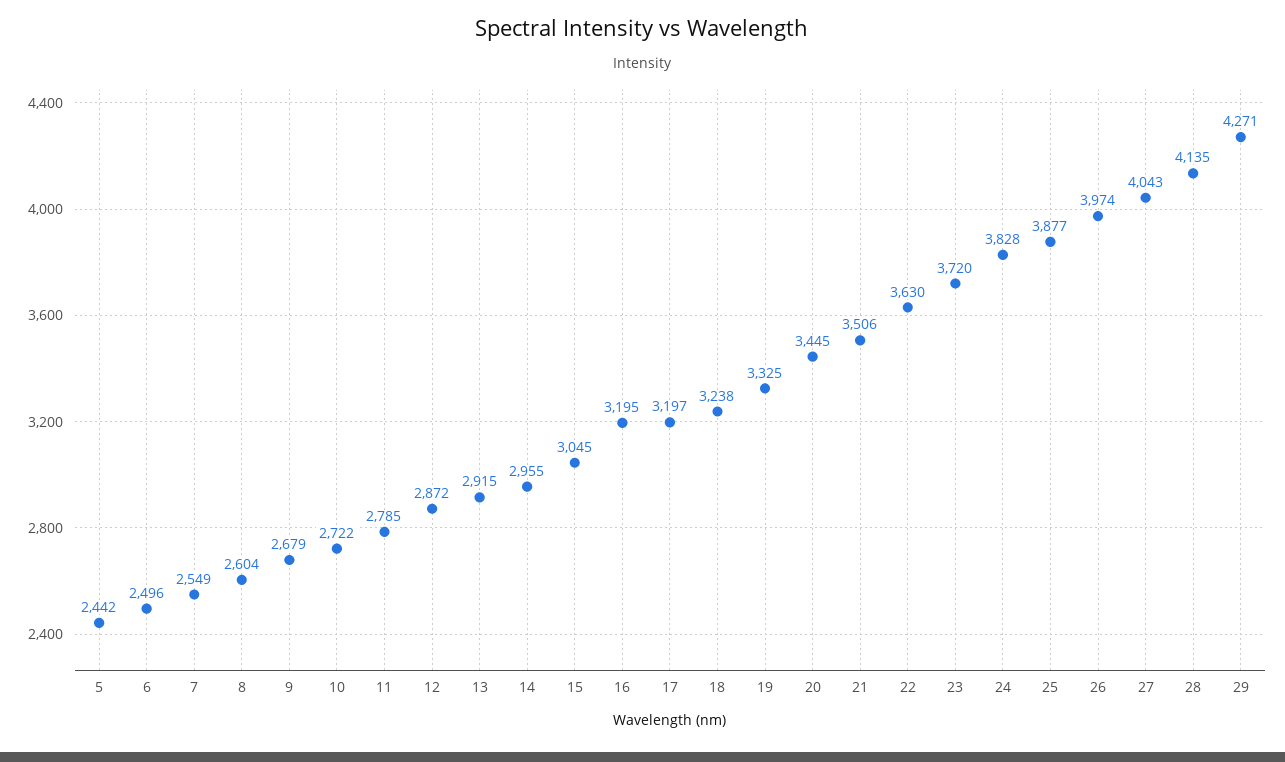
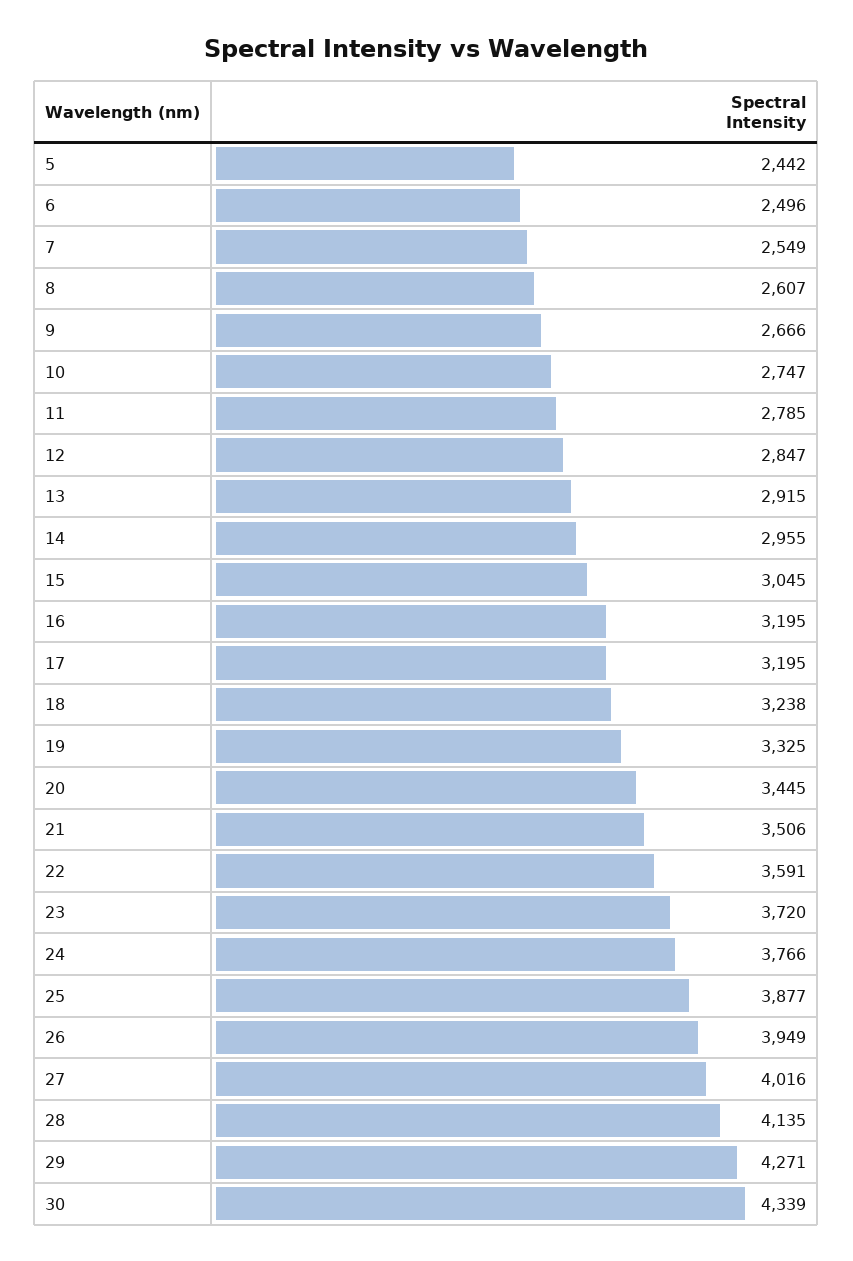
  {
    "5": 2442,
    "6": 2496,
    "7": 2549,
-   "8": 2604,
+   "8": 2607,
-   "9": 2679,
+   "9": 2666,
-   "10": 2722,
+   "10": 2747,
    "11": 2785,
-   "12": 2872,
+   "12": 2847,
    "13": 2915,
    "14": 2955,
    "15": 3045,
    "16": 3195,
-   "17": 3197,
+   "17": 3195,
    "18": 3238,
    "19": 3325,
    "20": 3445,
    "21": 3506,
-   "22": 3630,
+   "22": 3591,
    "23": 3720,
-   "24": 3828,
+   "24": 3766,
    "25": 3877,
-   "26": 3974,
+   "26": 3949,
-   "27": 4043,
+   "27": 4016,
    "28": 4135,
-   "29": 4271
+   "29": 4271,
+   "30": 4339
  }

